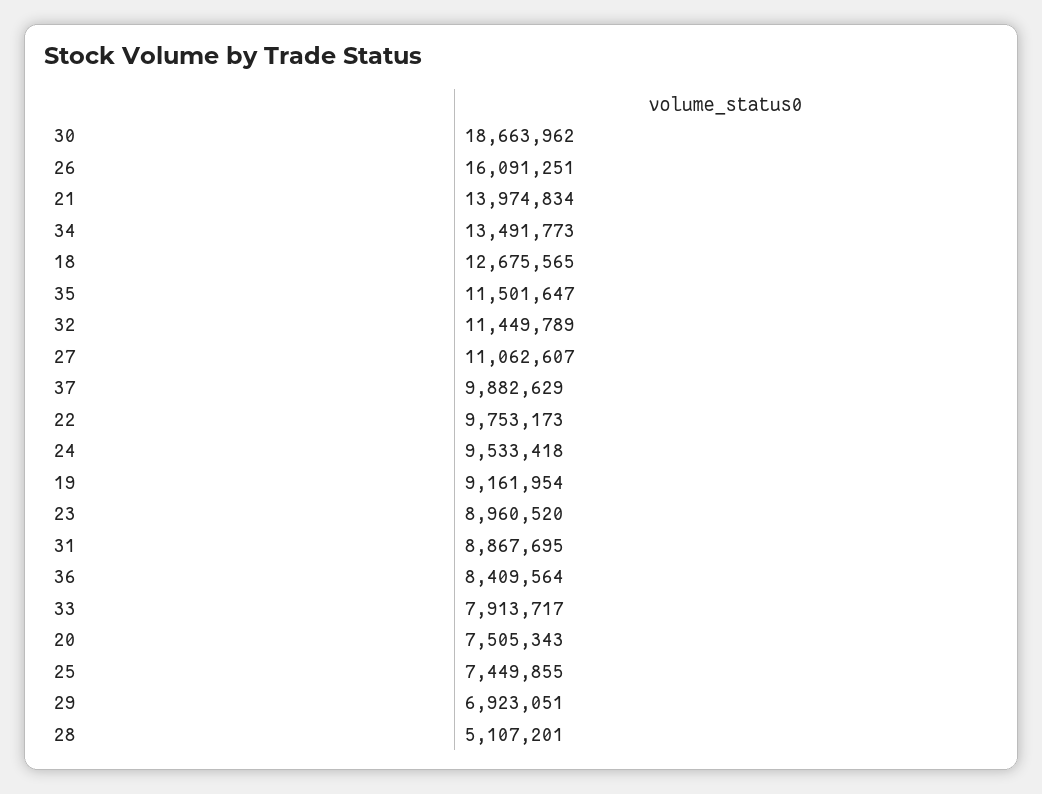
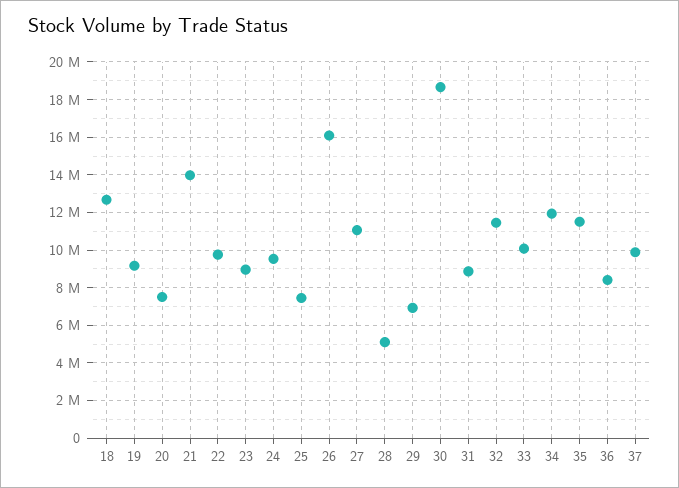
  {
    "30": 18663962,
    "26": 16091251,
    "21": 13974834,
-   "34": 13491773,
+   "34": 12000000,
    "18": 12675565,
    "35": 11501647,
    "32": 11449789,
    "27": 11062607,
    "37": 9882629,
    "22": 9753173,
    "24": 9533418,
    "19": 9161954,
    "23": 8960520,
    "31": 8867695,
    "36": 8409564,
-   "33": 7913717,
+   "33": 10000000,
    "20": 7505343,
    "25": 7449855,
    "29": 6923051,
    "28": 5107201
  }

